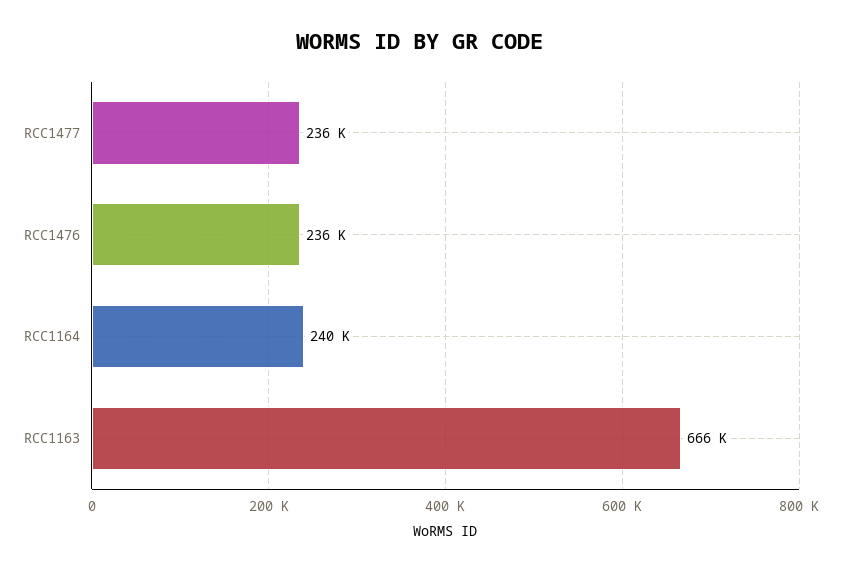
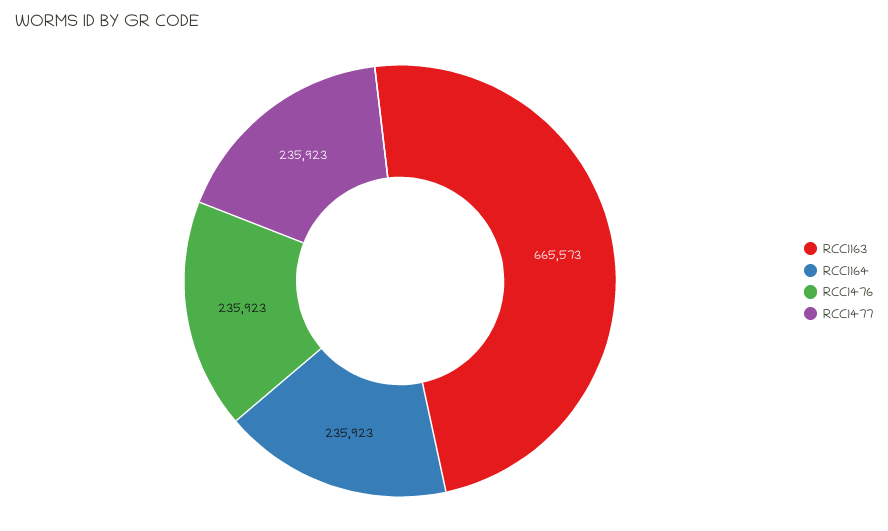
  {
    "RCC1477": 235923,
    "RCC1476": 235923,
-   "RCC1164": 240000,
+   "RCC1164": 235923,
    "RCC1163": 665573
  }

